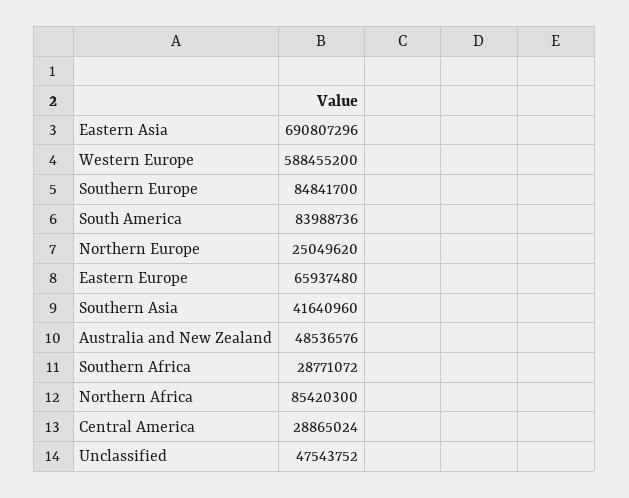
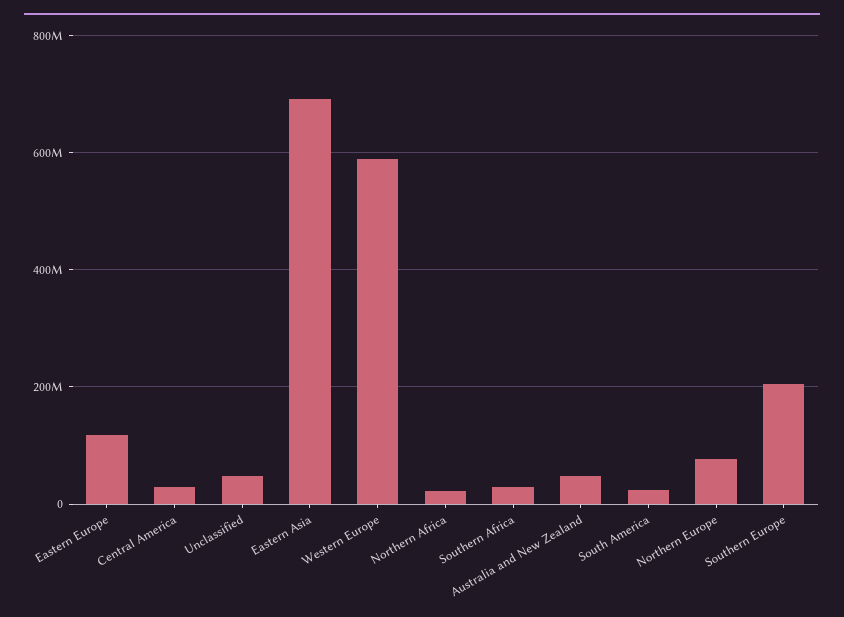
  {
    "Eastern Asia": 690807296,
    "Western Europe": 588455200,
-   "Southern Europe": 84841700,
+   "Southern Europe": 200000000,
-   "South America": 83988736,
+   "South America": 20000000,
-   "Northern Europe": 25049620,
+   "Northern Europe": 80000000,
-   "Eastern Europe": 65937480,
+   "Eastern Europe": 120000000,
-   "Southern Asia": 41640960,
    "Australia and New Zealand": 48536576,
    "Southern Africa": 28771072,
-   "Northern Africa": 85420300,
+   "Northern Africa": 20000000,
    "Central America": 28865024,
    "Unclassified": 47543752
  }

